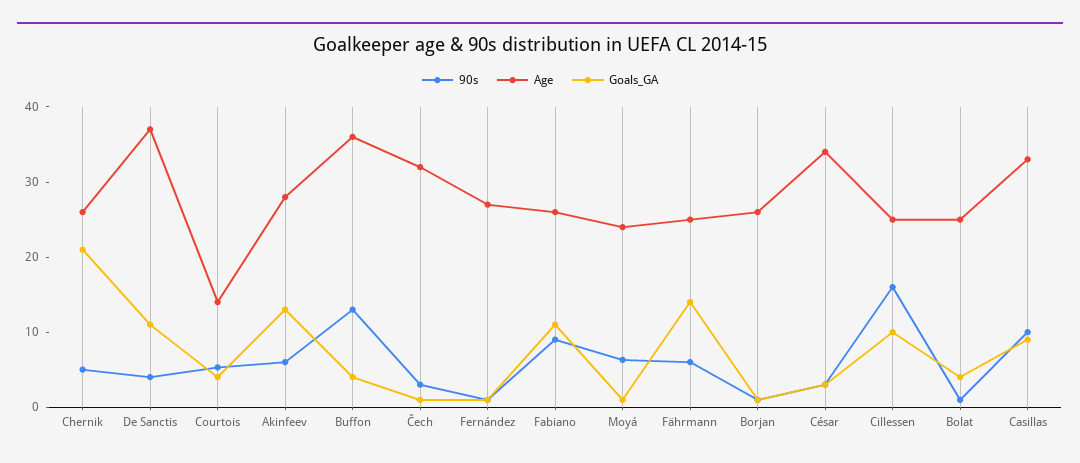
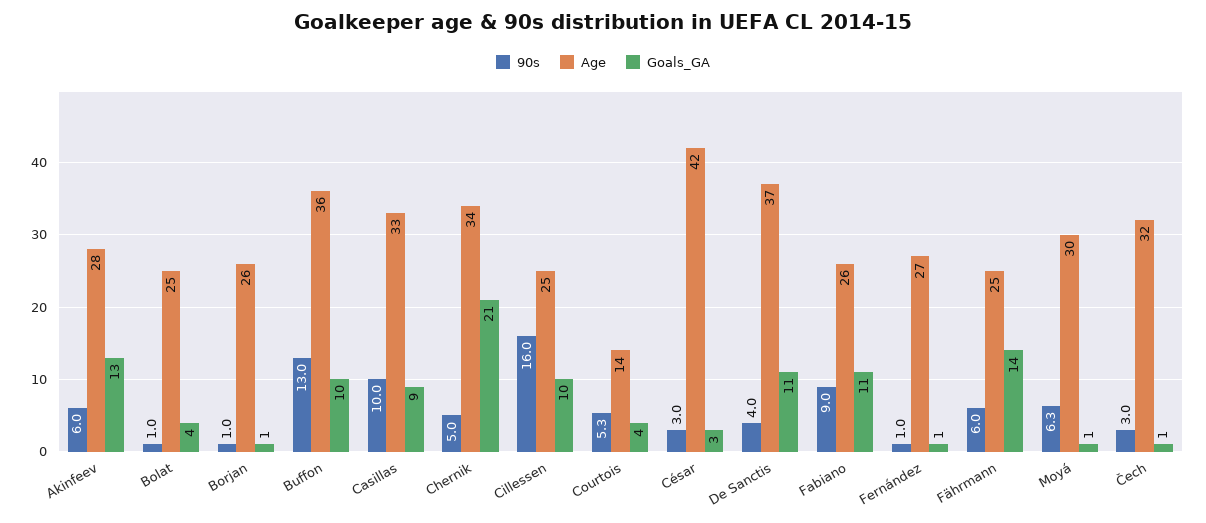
  {
    "90s": {
      "Chernik": 5,
      "De Sanctis": 4,
      "Courtois": 5.3,
      "Akinfeev": 6,
      "Buffon": 13,
      "Čech": 3,
      "Fernández": 1,
      "Fabiano": 9,
      "Moyá": 6.3,
      "Fährmann": 6,
      "Borjan": 1,
      "César": 3,
      "Cillessen": 16,
      "Bolat": 1,
      "Casillas": 10
    },
    "Age": {
-     "Chernik": 26,
+     "Chernik": 34,
      "De Sanctis": 37,
      "Courtois": 14,
      "Akinfeev": 28,
      "Buffon": 36,
      "Čech": 32,
      "Fernández": 27,
      "Fabiano": 26,
-     "Moyá": 24,
+     "Moyá": 30,
      "Fährmann": 25,
      "Borjan": 26,
-     "César": 34,
+     "César": 42,
      "Cillessen": 25,
      "Bolat": 25,
      "Casillas": 33
    },
    "Goals_GA": {
      "Chernik": 21,
      "De Sanctis": 11,
      "Courtois": 4,
      "Akinfeev": 13,
-     "Buffon": 4,
+     "Buffon": 10,
      "Čech": 1,
      "Fernández": 1,
      "Fabiano": 11,
      "Moyá": 1,
      "Fährmann": 14,
      "Borjan": 1,
      "César": 3,
      "Cillessen": 10,
      "Bolat": 4,
      "Casillas": 9
    }
  }

